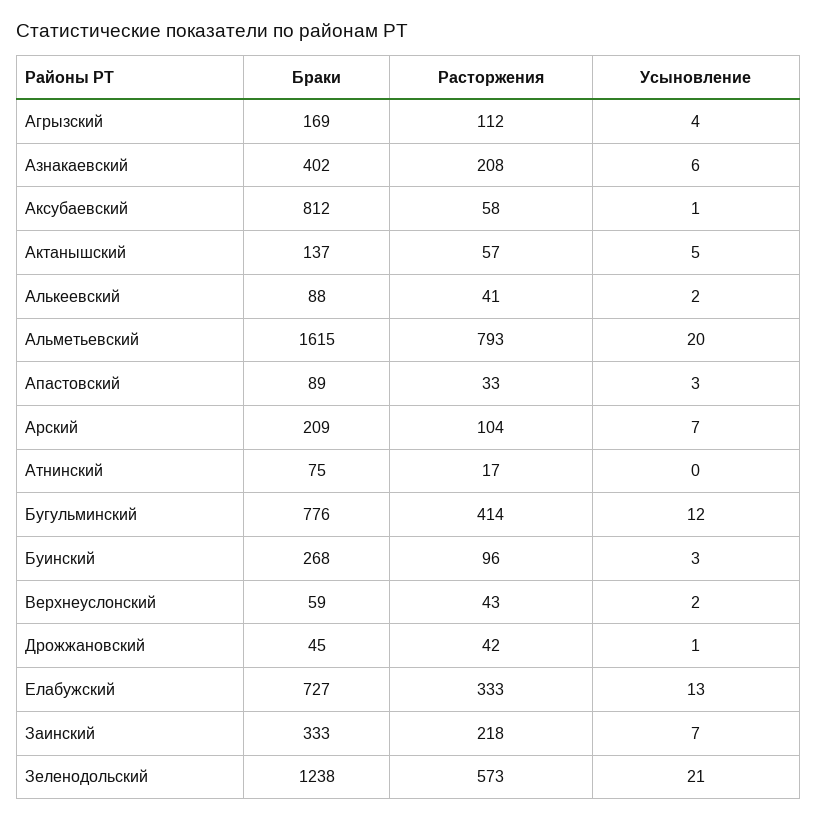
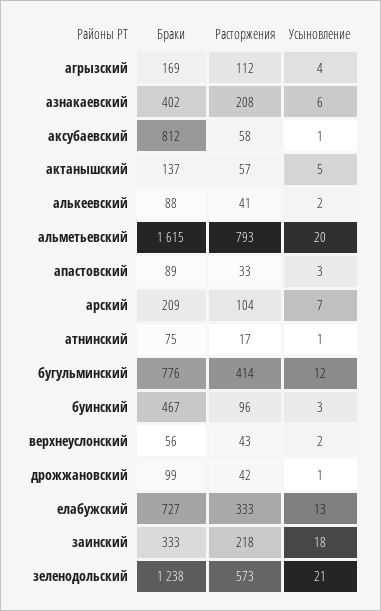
  {
    "Браки": {
      "Агрызский": 169,
      "Азнакаевский": 402,
      "Аксубаевский": 812,
      "Актанышский": 137,
      "Алькеевский": 88,
      "Альметьевский": 1615,
      "Апастовский": 89,
      "Арский": 209,
      "Атнинский": 75,
      "Бугульминский": 776,
-     "Буинский": 268,
+     "Буинский": 467,
-     "Верхнеуслонский": 59,
+     "Верхнеуслонский": 56,
-     "Дрожжановский": 45,
+     "Дрожжановский": 99,
      "Елабужский": 727,
      "Заинский": 333,
      "Зеленодольский": 1238
    },
    "Расторжения": {
      "Агрызский": 112,
      "Азнакаевский": 208,
      "Аксубаевский": 58,
      "Актанышский": 57,
      "Алькеевский": 41,
      "Альметьевский": 793,
      "Апастовский": 33,
      "Арский": 104,
      "Атнинский": 17,
      "Бугульминский": 414,
      "Буинский": 96,
      "Верхнеуслонский": 43,
      "Дрожжановский": 42,
      "Елабужский": 333,
      "Заинский": 218,
      "Зеленодольский": 573
    },
    "Усыновление": {
      "Агрызский": 4,
      "Азнакаевский": 6,
      "Аксубаевский": 1,
      "Актанышский": 5,
      "Алькеевский": 2,
      "Альметьевский": 20,
      "Апастовский": 3,
      "Арский": 7,
-     "Атнинский": 0,
+     "Атнинский": 1,
      "Бугульминский": 12,
      "Буинский": 3,
      "Верхнеуслонский": 2,
      "Дрожжановский": 1,
      "Елабужский": 13,
-     "Заинский": 7,
+     "Заинский": 18,
      "Зеленодольский": 21
    }
  }

